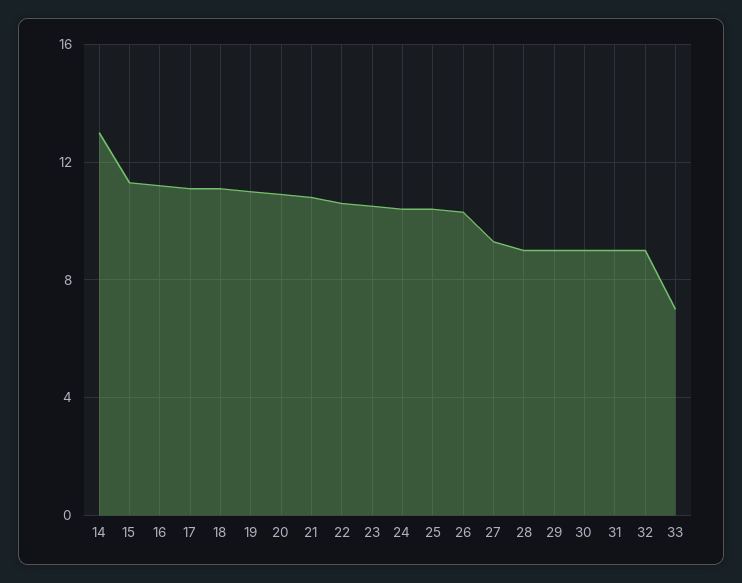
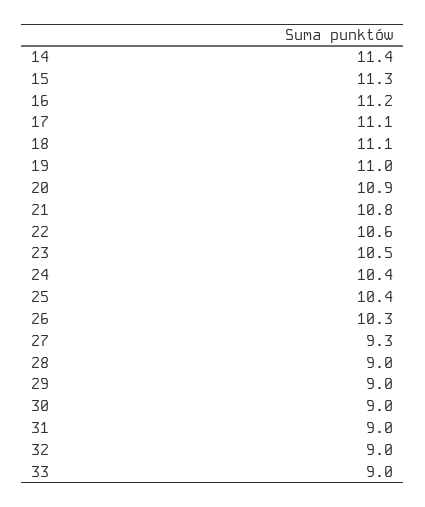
  {
-   "14": 13,
+   "14": 11.4,
    "15": 11.3,
    "16": 11.2,
    "17": 11.1,
    "18": 11.1,
    "19": 11,
    "20": 10.9,
    "21": 10.8,
    "22": 10.6,
    "23": 10.5,
    "24": 10.4,
    "25": 10.4,
    "26": 10.3,
    "27": 9.3,
    "28": 9,
    "29": 9,
    "30": 9,
    "31": 9,
    "32": 9,
-   "33": 7
+   "33": 9
  }

